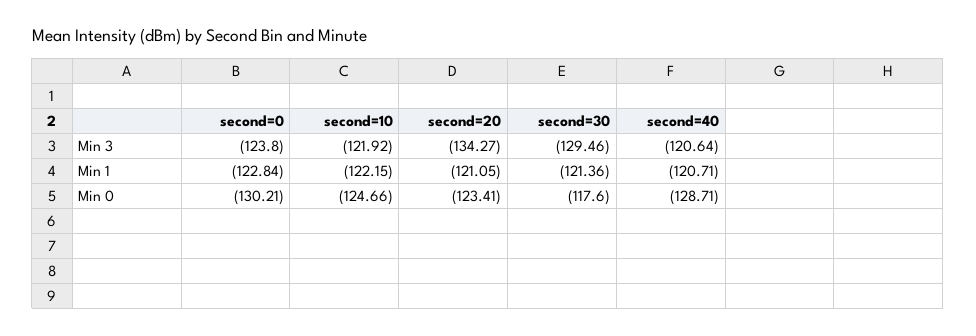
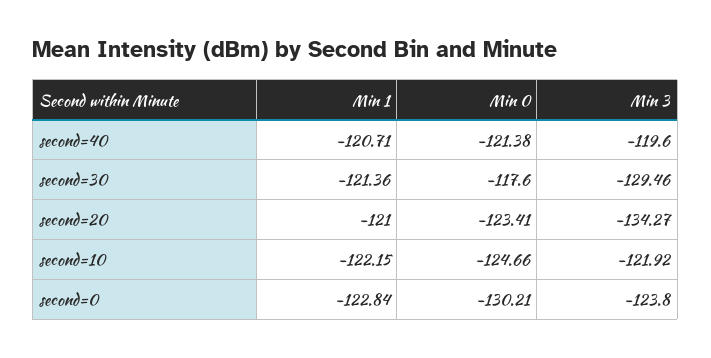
  {
    "second=0": {
      "Min 3": -123.8,
      "Min 1": -122.84,
      "Min 0": -130.21
    },
    "second=10": {
      "Min 3": -121.92,
      "Min 1": -122.15,
      "Min 0": -124.66
    },
    "second=20": {
      "Min 3": -134.27,
-     "Min 1": -121.05,
+     "Min 1": -121,
      "Min 0": -123.41
    },
    "second=30": {
      "Min 3": -129.46,
      "Min 1": -121.36,
      "Min 0": -117.6
    },
    "second=40": {
-     "Min 3": -120.64,
+     "Min 3": -119.6,
      "Min 1": -120.71,
-     "Min 0": -128.71
+     "Min 0": -121.38
    }
  }

